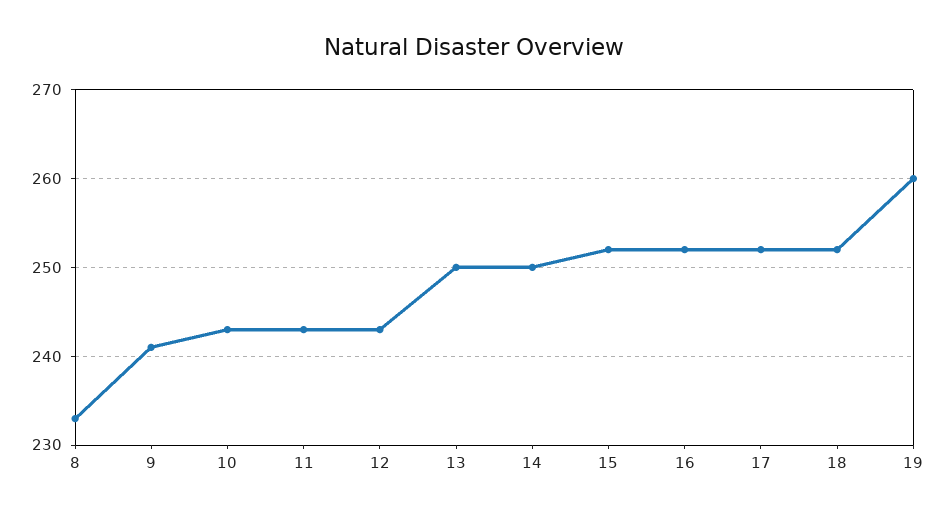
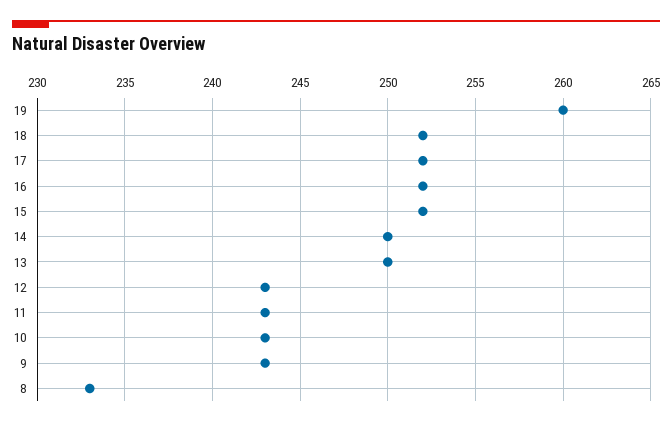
  {
    "8": 233,
-   "9": 241,
+   "9": 243,
    "10": 243,
    "11": 243,
    "12": 243,
    "13": 250,
    "14": 250,
    "15": 252,
    "16": 252,
    "17": 252,
    "18": 252,
    "19": 260
  }

